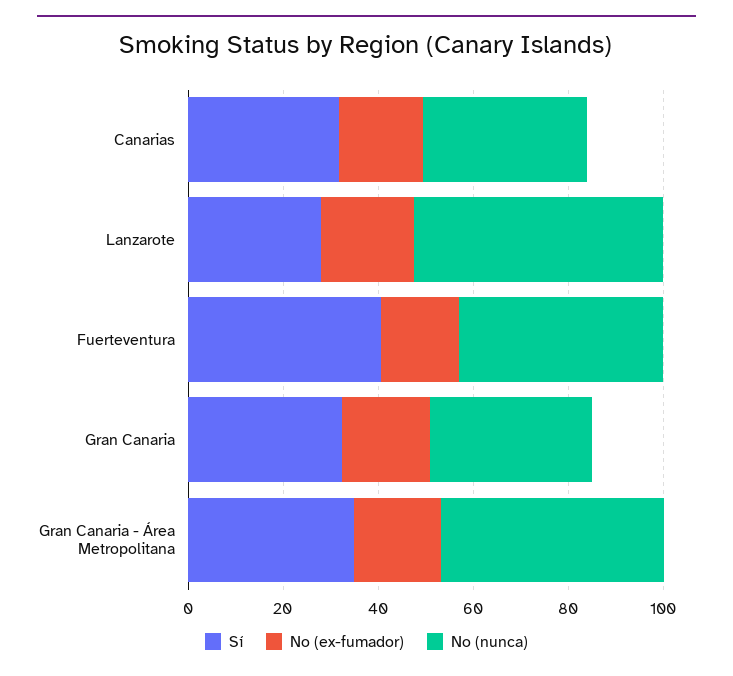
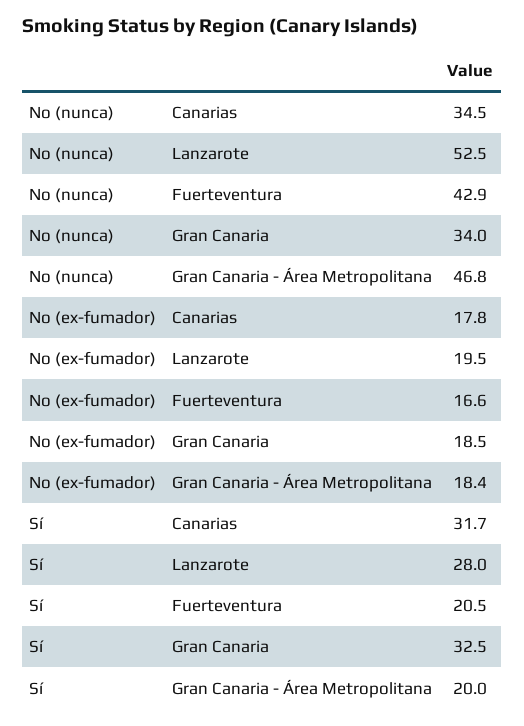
  {
    "Sí": {
      "Canarias": 31.7,
      "Lanzarote": 28,
-     "Fuerteventura": 40,
+     "Fuerteventura": 20.5,
      "Gran Canaria": 32.5,
-     "Gran Canaria - Área Metropolitana": 35
+     "Gran Canaria - Área Metropolitana": 20
    },
    "No (ex-fumador)": {
      "Canarias": 17.8,
      "Lanzarote": 19.5,
      "Fuerteventura": 16.6,
      "Gran Canaria": 18.5,
      "Gran Canaria - Área Metropolitana": 18.4
    },
    "No (nunca)": {
      "Canarias": 34.5,
      "Lanzarote": 52.5,
      "Fuerteventura": 42.9,
      "Gran Canaria": 34,
      "Gran Canaria - Área Metropolitana": 46.8
    }
  }

